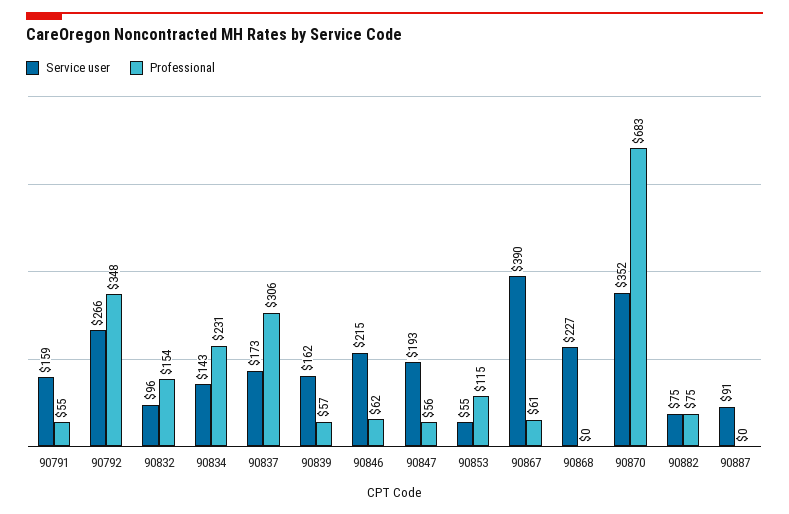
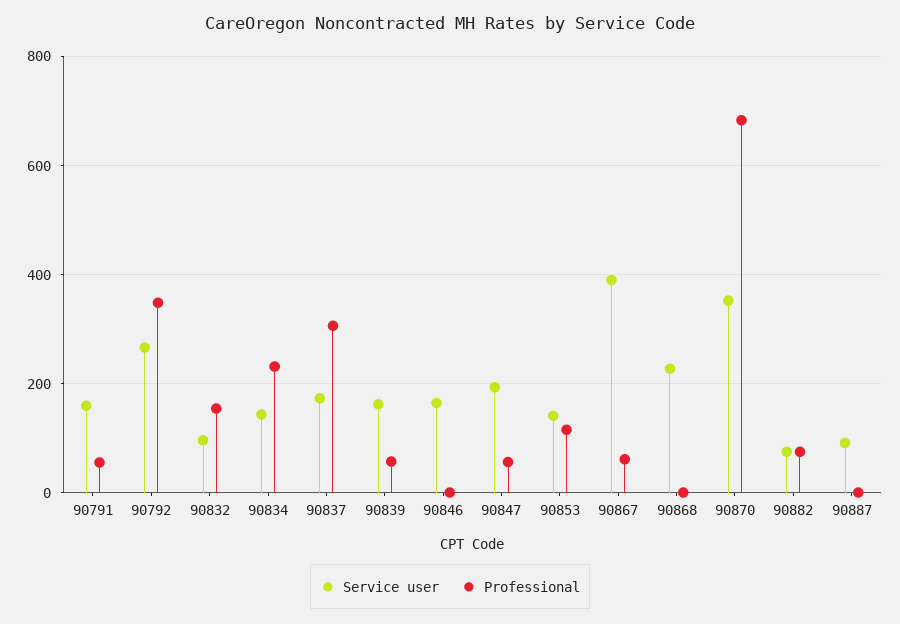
  {
    "Service user": {
      "90791": 159,
      "90792": 266,
      "90832": 96,
      "90834": 143,
      "90837": 173,
      "90839": 162,
-     "90846": 215,
+     "90846": 160,
      "90847": 193,
-     "90853": 55,
+     "90853": 140,
      "90867": 390,
      "90868": 227,
      "90870": 352,
      "90882": 75,
      "90887": 91
    },
    "Professional": {
      "90791": 55,
      "90792": 348,
      "90832": 154,
      "90834": 231,
      "90837": 306,
      "90839": 57,
-     "90846": 62,
+     "90846": 0,
      "90847": 56,
      "90853": 115,
      "90867": 61,
      "90868": 0,
      "90870": 683,
      "90882": 75,
      "90887": 0
    }
  }

